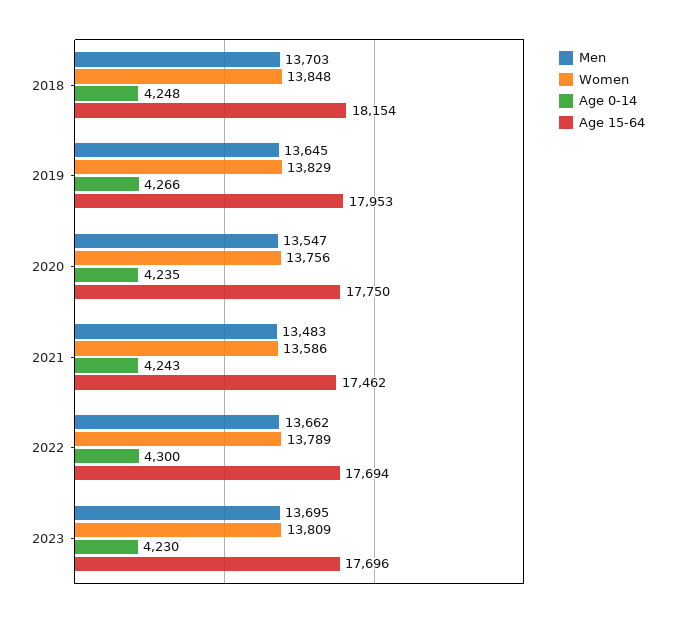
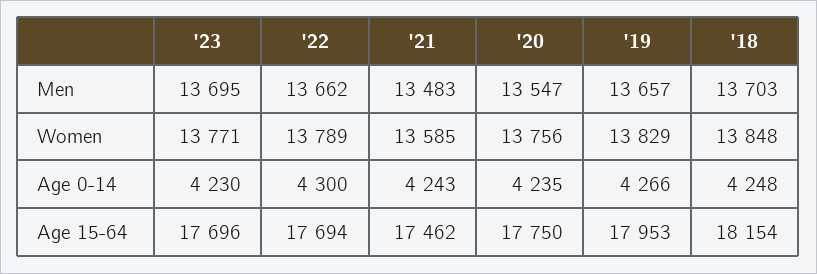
  {
    "Men": {
      "2018": 13703,
-     "2019": 13645,
+     "2019": 13657,
      "2020": 13547,
      "2021": 13483,
      "2022": 13662,
      "2023": 13695
    },
    "Women": {
      "2018": 13848,
      "2019": 13829,
      "2020": 13756,
-     "2021": 13586,
+     "2021": 13585,
      "2022": 13789,
-     "2023": 13809
+     "2023": 13771
    },
    "Age 0-14": {
      "2018": 4248,
      "2019": 4266,
      "2020": 4235,
      "2021": 4243,
      "2022": 4300,
      "2023": 4230
    },
    "Age 15-64": {
      "2018": 18154,
      "2019": 17953,
      "2020": 17750,
      "2021": 17462,
      "2022": 17694,
      "2023": 17696
    }
  }

